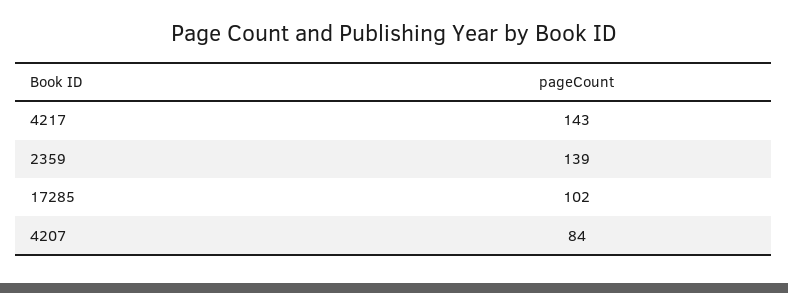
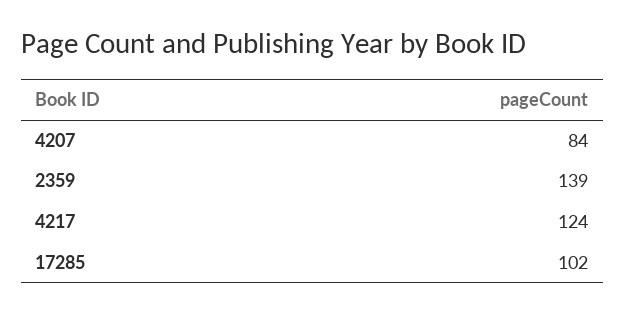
  {
-   "4217": 143,
+   "4217": 124,
    "2359": 139,
    "17285": 102,
    "4207": 84
  }

